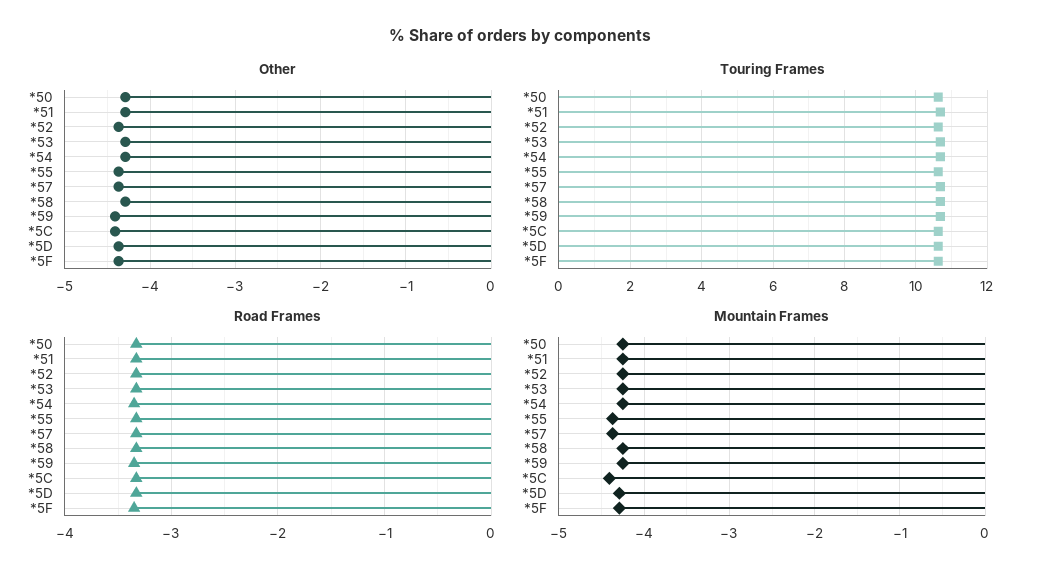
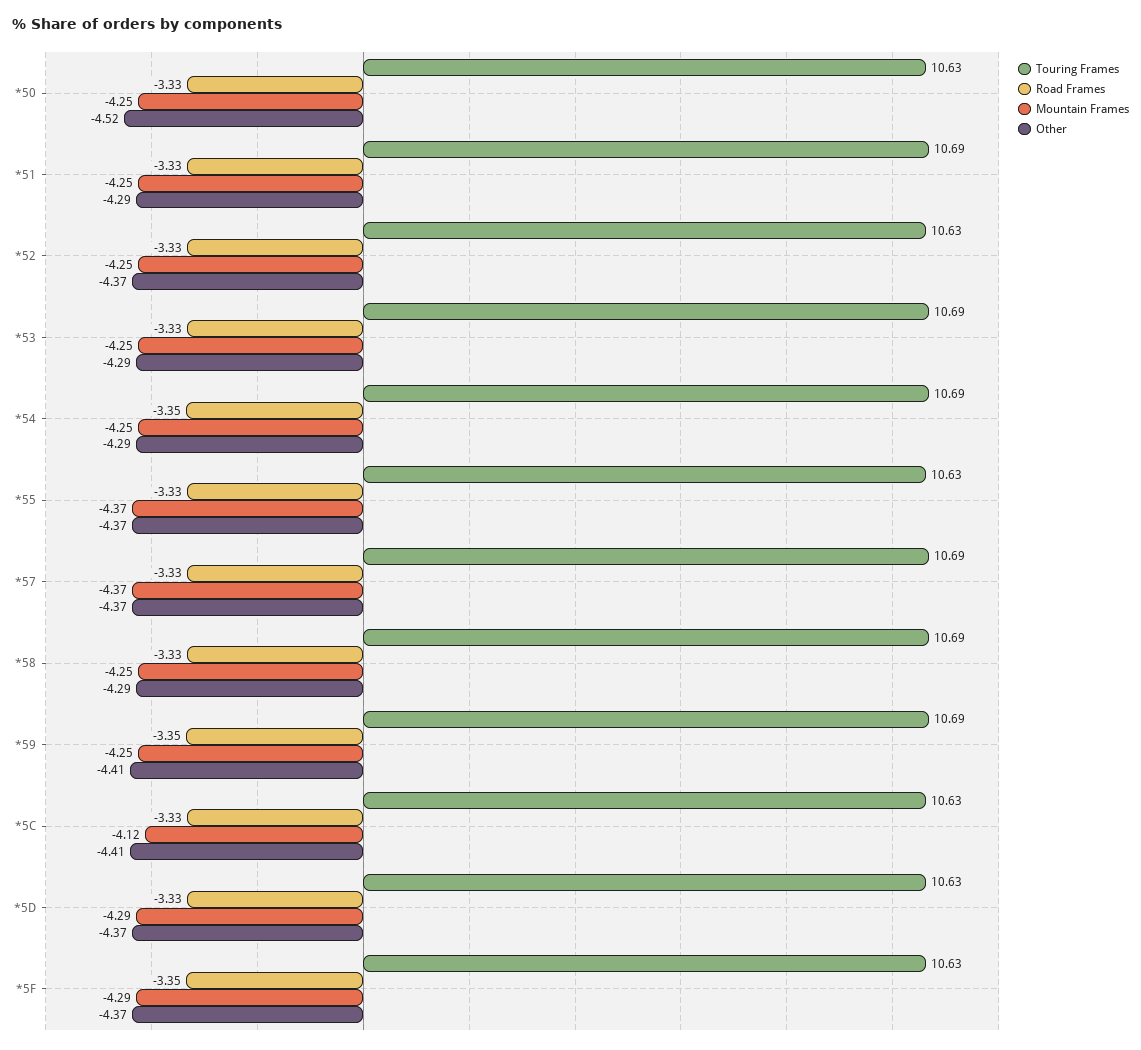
  {
    "Other": {
-     "*50": -4.3,
+     "*50": -4.52,
      "*51": -4.29,
      "*52": -4.37,
      "*53": -4.29,
      "*54": -4.29,
      "*55": -4.37,
      "*57": -4.37,
      "*58": -4.29,
      "*59": -4.41,
      "*5C": -4.41,
      "*5D": -4.37,
      "*5F": -4.37
    },
    "Touring Frames": {
      "*50": 10.63,
      "*51": 10.69,
      "*52": 10.63,
      "*53": 10.69,
      "*54": 10.69,
      "*55": 10.63,
      "*57": 10.69,
      "*58": 10.69,
      "*59": 10.69,
      "*5C": 10.63,
      "*5D": 10.63,
      "*5F": 10.63
    },
    "Road Frames": {
      "*50": -3.33,
      "*51": -3.33,
      "*52": -3.33,
      "*53": -3.33,
      "*54": -3.35,
      "*55": -3.33,
      "*57": -3.33,
      "*58": -3.33,
      "*59": -3.35,
      "*5C": -3.33,
      "*5D": -3.33,
      "*5F": -3.35
    },
    "Mountain Frames": {
      "*50": -4.25,
      "*51": -4.25,
      "*52": -4.25,
      "*53": -4.25,
      "*54": -4.25,
      "*55": -4.37,
      "*57": -4.37,
      "*58": -4.25,
      "*59": -4.25,
-     "*5C": -4.4,
+     "*5C": -4.12,
      "*5D": -4.29,
      "*5F": -4.29
    }
  }

